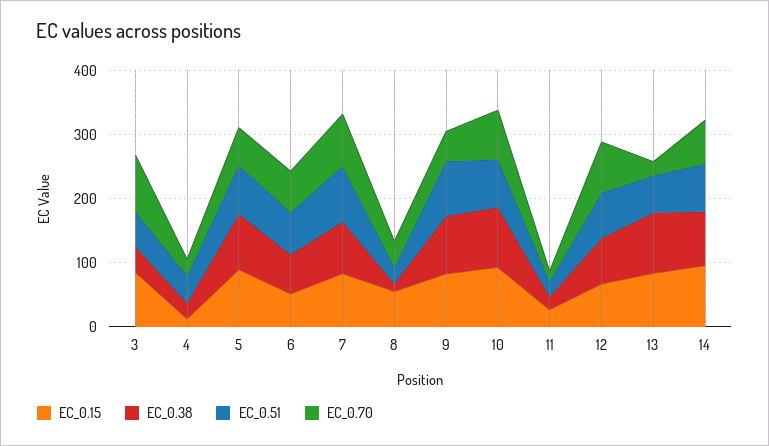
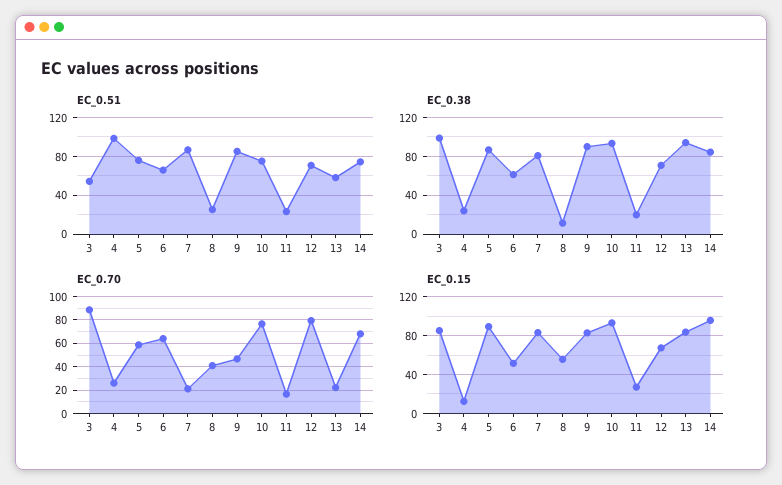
  {
    "EC_0.15": {
      "3": 90,
      "4": 10,
      "5": 90,
      "6": 50,
      "7": 80,
      "8": 60,
      "9": 80,
      "10": 90,
      "11": 30,
      "12": 70,
      "13": 80,
      "14": 100
    },
    "EC_0.38": {
-     "3": 40,
+     "3": 100,
      "4": 20,
      "5": 90,
      "6": 60,
      "7": 80,
      "8": 10,
      "9": 90,
      "10": 90,
      "11": 20,
      "12": 70,
      "13": 90,
      "14": 80
    },
    "EC_0.51": {
      "3": 50,
-     "4": 40,
+     "4": 100,
      "5": 80,
      "6": 70,
      "7": 90,
      "8": 30,
      "9": 90,
      "10": 80,
      "11": 20,
      "12": 70,
      "13": 60,
      "14": 70
    },
    "EC_0.70": {
      "3": 90,
      "4": 30,
      "5": 60,
      "6": 60,
-     "7": 80,
+     "7": 20,
      "8": 40,
      "9": 50,
      "10": 80,
      "11": 20,
      "12": 80,
      "13": 20,
      "14": 70
    }
  }

